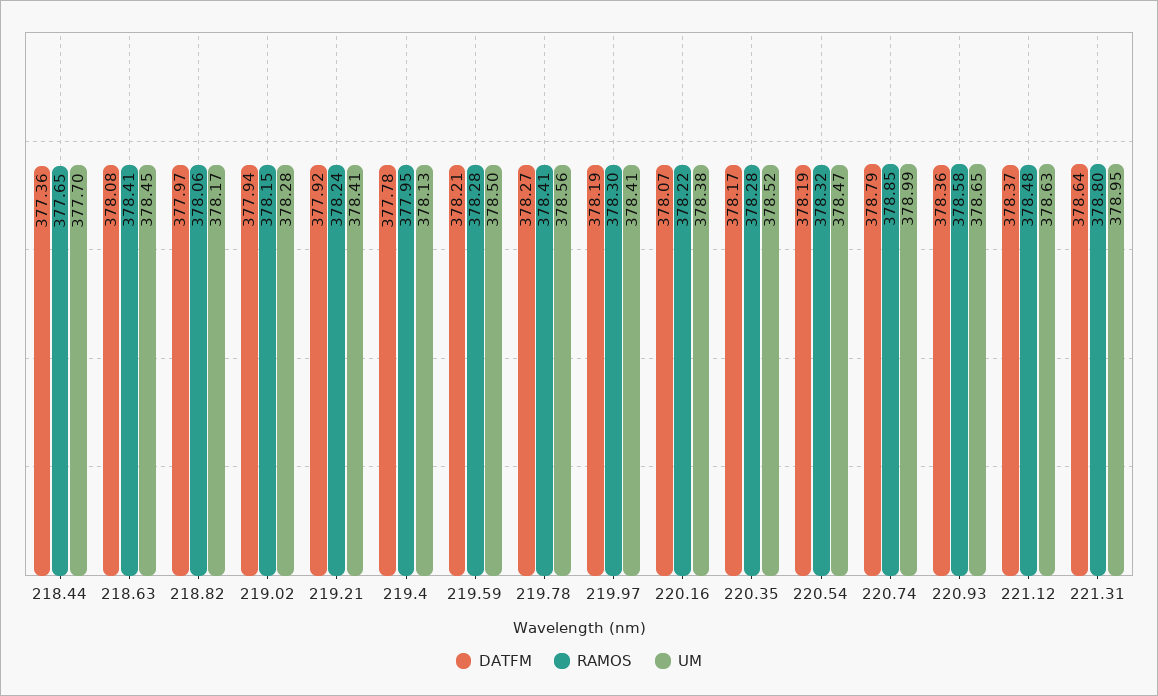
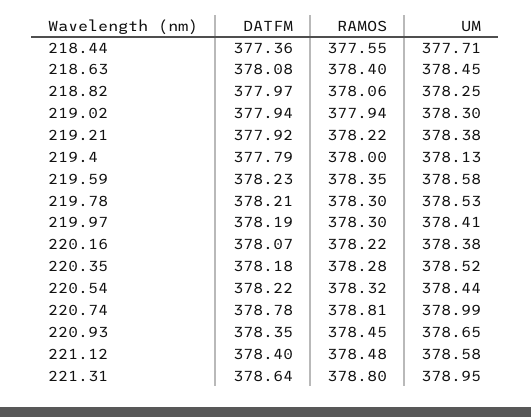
  {
    "DATFM": {
      "218.44": 377.36,
      "218.63": 378.08,
      "218.82": 377.97,
      "219.02": 377.94,
      "219.21": 377.92,
-     "219.4": 377.78,
+     "219.4": 377.79,
-     "219.59": 378.21,
+     "219.59": 378.23,
-     "219.78": 378.27,
+     "219.78": 378.21,
      "219.97": 378.19,
      "220.16": 378.07,
-     "220.35": 378.17,
+     "220.35": 378.18,
-     "220.54": 378.19,
+     "220.54": 378.22,
-     "220.74": 378.79,
+     "220.74": 378.78,
-     "220.93": 378.36,
+     "220.93": 378.35,
-     "221.12": 378.37,
+     "221.12": 378.4,
      "221.31": 378.64
    },
    "RAMOS": {
-     "218.44": 377.65,
+     "218.44": 377.55,
-     "218.63": 378.41,
+     "218.63": 378.4,
      "218.82": 378.06,
-     "219.02": 378.15,
+     "219.02": 377.94,
-     "219.21": 378.24,
+     "219.21": 378.22,
-     "219.4": 377.95,
+     "219.4": 378,
-     "219.59": 378.28,
+     "219.59": 378.35,
-     "219.78": 378.41,
+     "219.78": 378.3,
      "219.97": 378.3,
      "220.16": 378.22,
      "220.35": 378.28,
      "220.54": 378.32,
-     "220.74": 378.85,
+     "220.74": 378.81,
-     "220.93": 378.58,
+     "220.93": 378.45,
      "221.12": 378.48,
      "221.31": 378.8
    },
    "UM": {
-     "218.44": 377.7,
+     "218.44": 377.71,
      "218.63": 378.45,
-     "218.82": 378.17,
+     "218.82": 378.25,
-     "219.02": 378.28,
+     "219.02": 378.3,
-     "219.21": 378.41,
+     "219.21": 378.38,
      "219.4": 378.13,
-     "219.59": 378.5,
+     "219.59": 378.58,
-     "219.78": 378.56,
+     "219.78": 378.53,
      "219.97": 378.41,
      "220.16": 378.38,
      "220.35": 378.52,
-     "220.54": 378.47,
+     "220.54": 378.44,
      "220.74": 378.99,
      "220.93": 378.65,
-     "221.12": 378.63,
+     "221.12": 378.58,
      "221.31": 378.95
    }
  }

